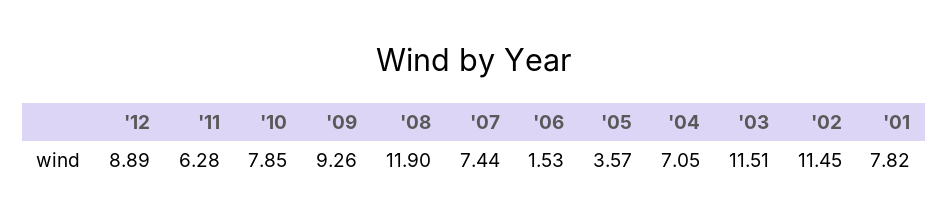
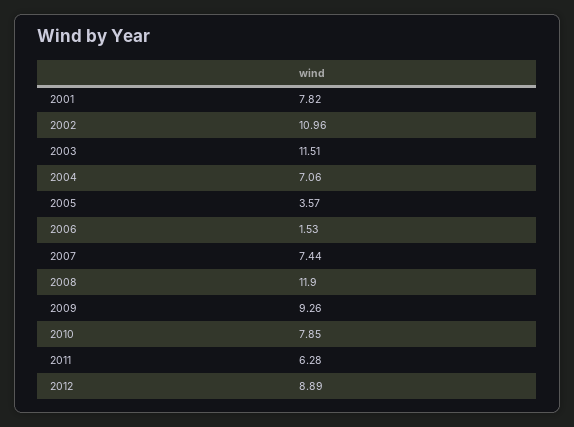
  {
    "'12": 8.89,
    "'11": 6.28,
    "'10": 7.85,
    "'09": 9.26,
    "'08": 11.9,
    "'07": 7.44,
    "'06": 1.53,
    "'05": 3.57,
-   "'04": 7.05,
+   "'04": 7.06,
    "'03": 11.51,
-   "'02": 11.45,
+   "'02": 10.96,
    "'01": 7.82
  }

